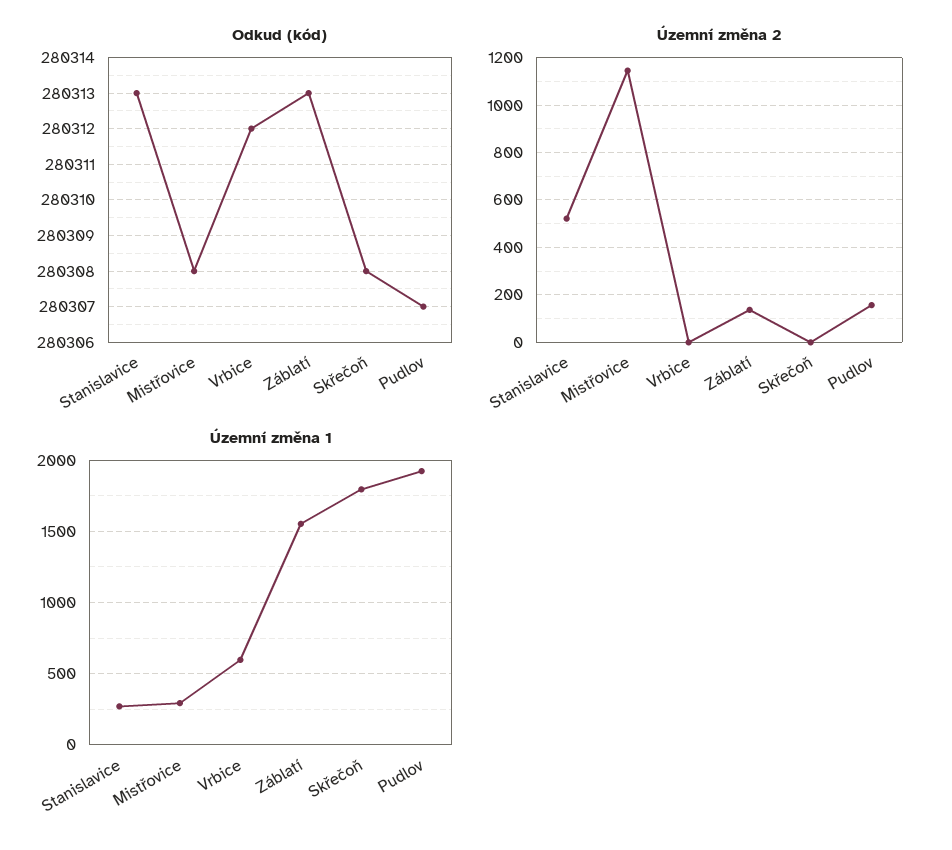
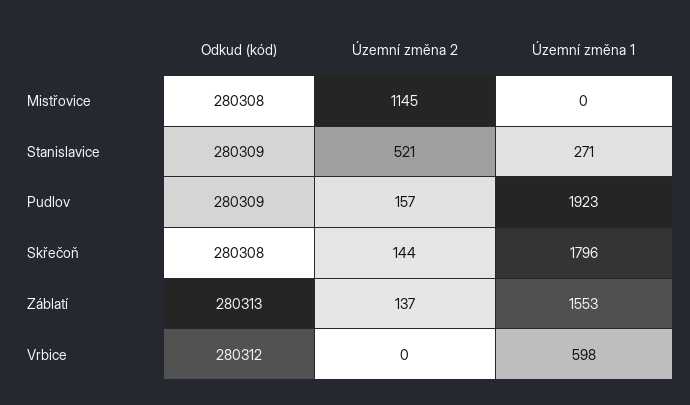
  {
    "Odkud (kód)": {
-     "Stanislavice": 280313,
+     "Stanislavice": 280309,
      "Mistřovice": 280308,
      "Vrbice": 280312,
      "Záblatí": 280313,
      "Skřečoň": 280308,
-     "Pudlov": 280307
+     "Pudlov": 280309
    },
    "Územní změna 2": {
      "Stanislavice": 521,
      "Mistřovice": 1145,
      "Vrbice": 0,
      "Záblatí": 137,
-     "Skřečoň": 0,
+     "Skřečoň": 144,
      "Pudlov": 157
    },
    "Územní změna 1": {
      "Stanislavice": 271,
-     "Mistřovice": 300,
+     "Mistřovice": 0,
      "Vrbice": 598,
      "Záblatí": 1553,
      "Skřečoň": 1796,
      "Pudlov": 1923
    }
  }

